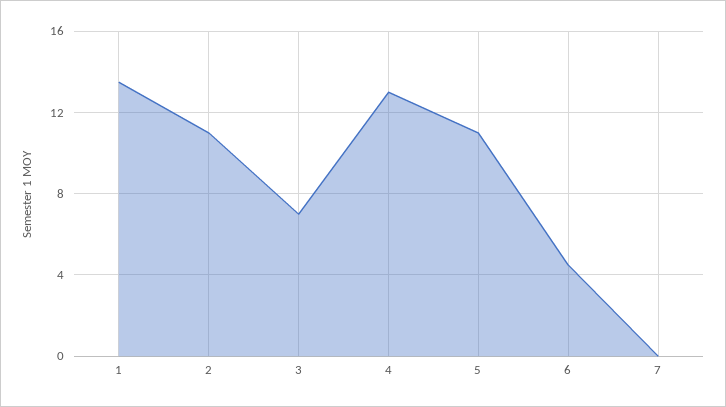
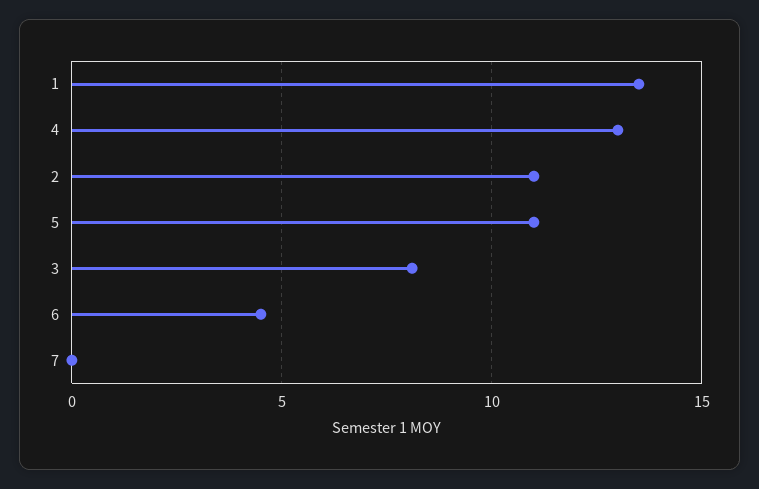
  {
    "1": 13.5,
    "2": 11,
-   "3": 7,
+   "3": 8,
    "4": 13,
    "5": 11,
    "6": 4.5,
    "7": 0
  }

